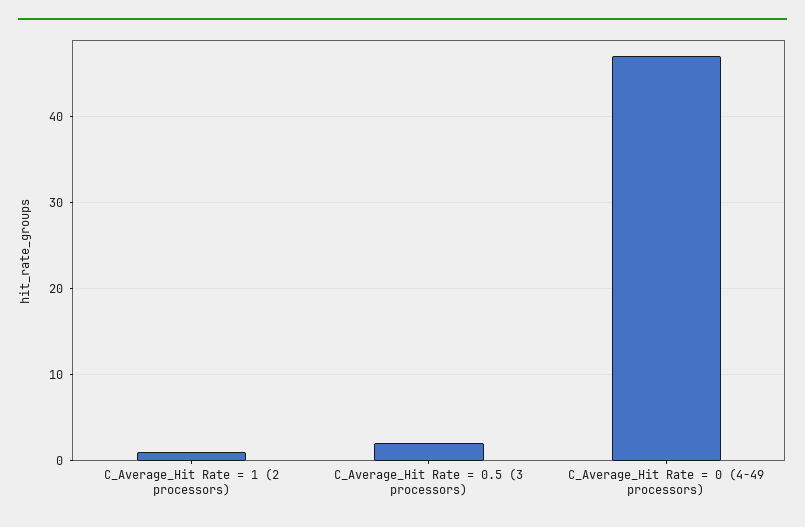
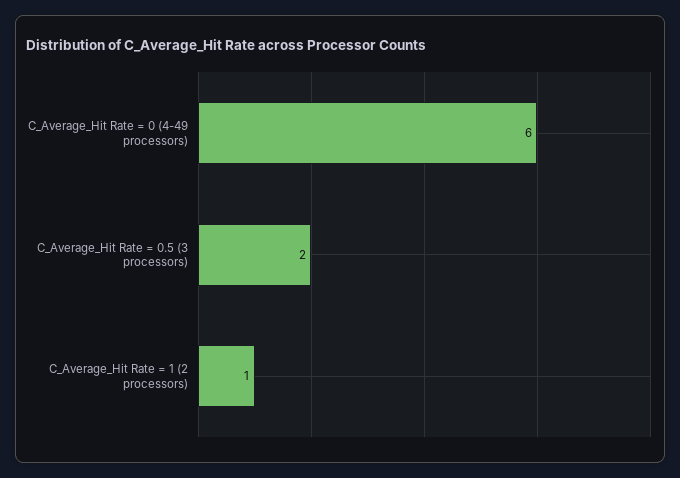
  {
    "C_Average_Hit Rate = 1 (2 processors)": 1,
    "C_Average_Hit Rate = 0.5 (3 processors)": 2,
-   "C_Average_Hit Rate = 0 (4-49 processors)": 47
+   "C_Average_Hit Rate = 0 (4-49 processors)": 6
  }

